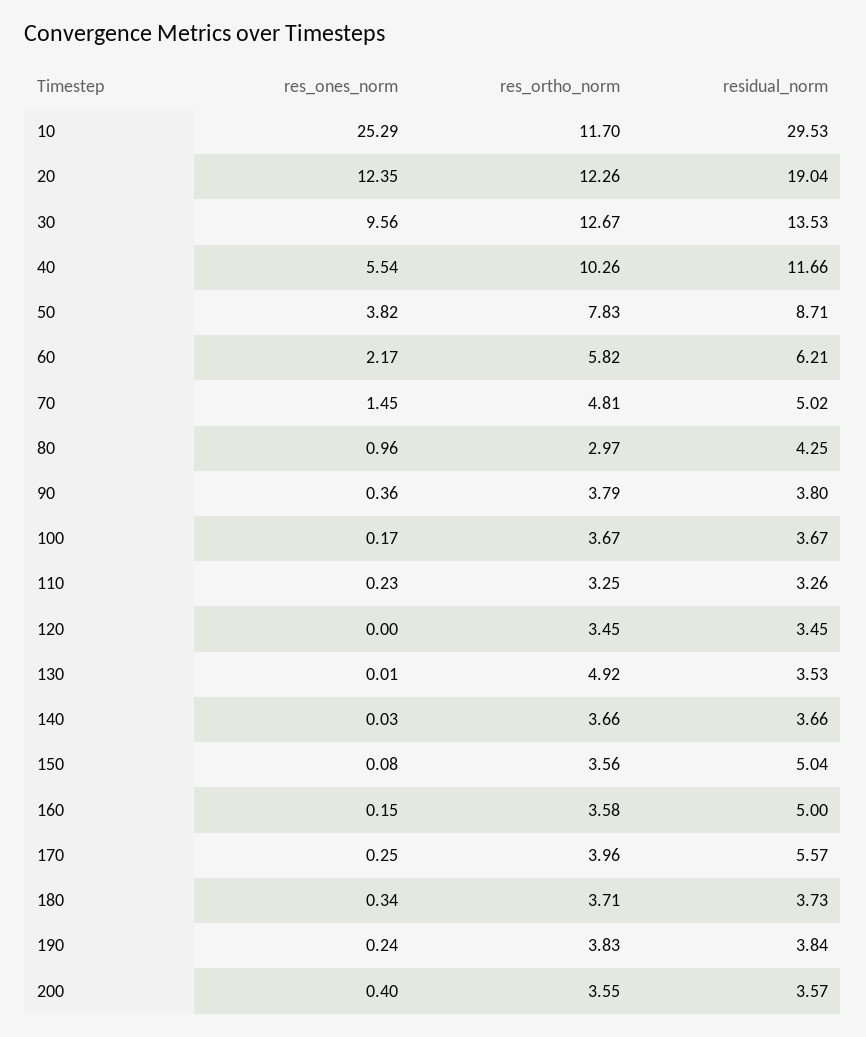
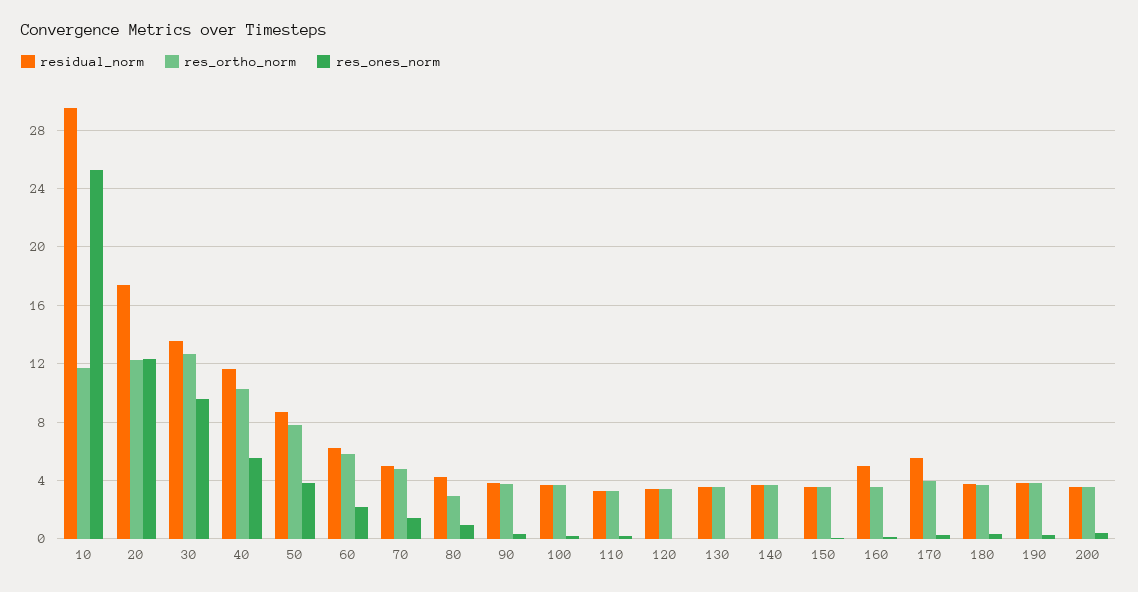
  {
    "res_ones_norm": {
      "10": 25.29,
      "20": 12.35,
      "30": 9.56,
      "40": 5.54,
      "50": 3.82,
      "60": 2.17,
      "70": 1.45,
      "80": 0.96,
      "90": 0.36,
      "100": 0.17,
      "110": 0.23,
      "120": 0,
      "130": 0.01,
      "140": 0.03,
      "150": 0.08,
      "160": 0.15,
      "170": 0.25,
      "180": 0.34,
      "190": 0.24,
      "200": 0.4
    },
    "res_ortho_norm": {
      "10": 11.7,
      "20": 12.26,
      "30": 12.67,
      "40": 10.26,
      "50": 7.83,
      "60": 5.82,
      "70": 4.81,
      "80": 2.97,
      "90": 3.79,
      "100": 3.67,
      "110": 3.25,
      "120": 3.45,
-     "130": 4.92,
+     "130": 3.5,
      "140": 3.66,
      "150": 3.56,
      "160": 3.58,
      "170": 3.96,
      "180": 3.71,
      "190": 3.83,
      "200": 3.55
    },
    "residual_norm": {
      "10": 29.53,
-     "20": 19.04,
+     "20": 17.5,
      "30": 13.53,
      "40": 11.66,
      "50": 8.71,
      "60": 6.21,
      "70": 5.02,
      "80": 4.25,
      "90": 3.8,
      "100": 3.67,
      "110": 3.26,
      "120": 3.45,
      "130": 3.53,
      "140": 3.66,
-     "150": 5.04,
+     "150": 3.5,
      "160": 5,
      "170": 5.57,
      "180": 3.73,
      "190": 3.84,
      "200": 3.57
    }
  }

